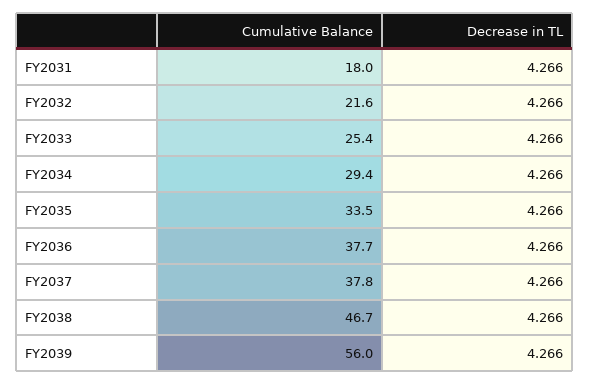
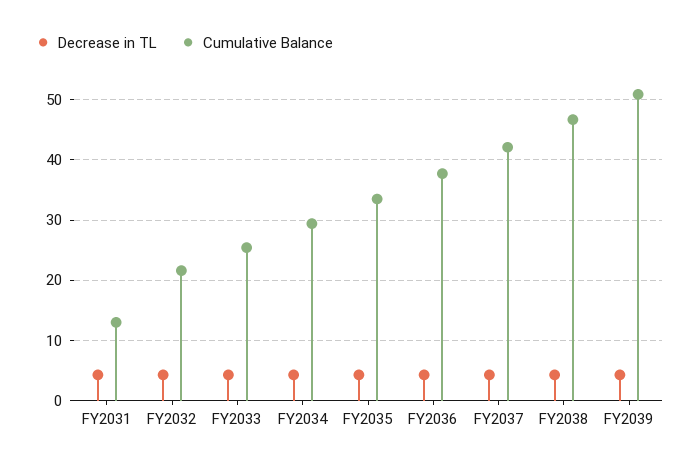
  {
    "Cumulative Balance": {
-     "FY2031": 18,
+     "FY2031": 13,
      "FY2032": 21.6,
      "FY2033": 25.4,
      "FY2034": 29.4,
      "FY2035": 33.5,
      "FY2036": 37.7,
-     "FY2037": 37.8,
+     "FY2037": 42,
      "FY2038": 46.7,
-     "FY2039": 56
+     "FY2039": 51
    },
    "Decrease in TL": {
      "FY2031": 4.266,
      "FY2032": 4.266,
      "FY2033": 4.266,
      "FY2034": 4.266,
      "FY2035": 4.266,
      "FY2036": 4.266,
      "FY2037": 4.266,
      "FY2038": 4.266,
      "FY2039": 4.266
    }
  }

